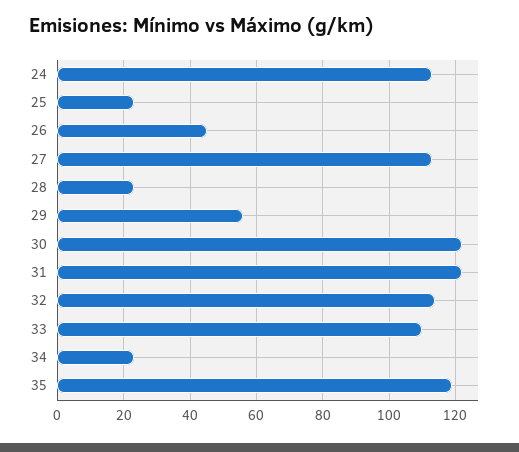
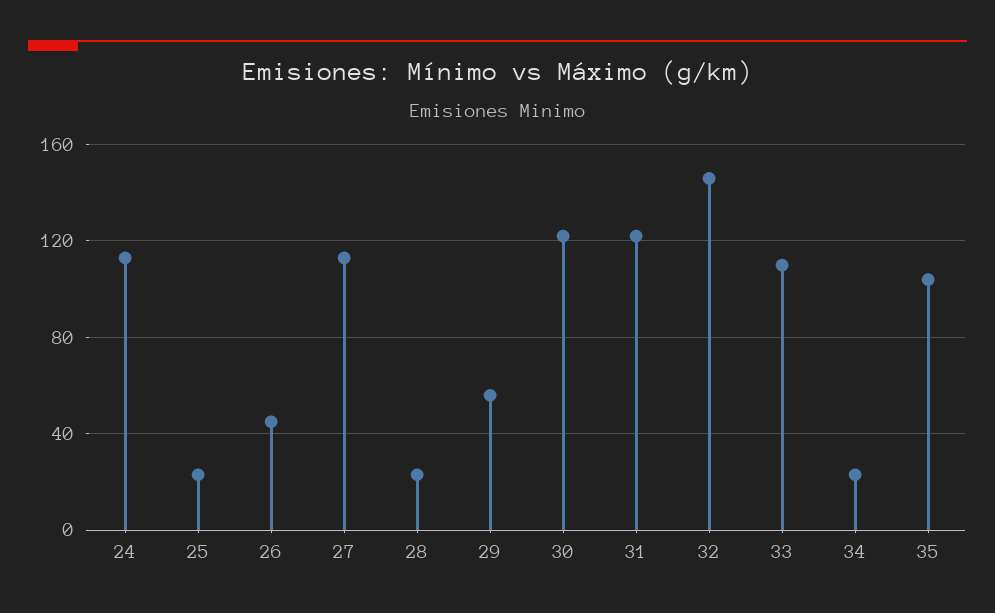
  {
    "24": 115,
    "25": 25,
    "26": 45,
    "27": 115,
    "28": 25,
    "29": 55,
    "30": 120,
    "31": 120,
-   "32": 115,
+   "32": 145,
    "33": 110,
    "34": 25,
-   "35": 120
+   "35": 105
  }

